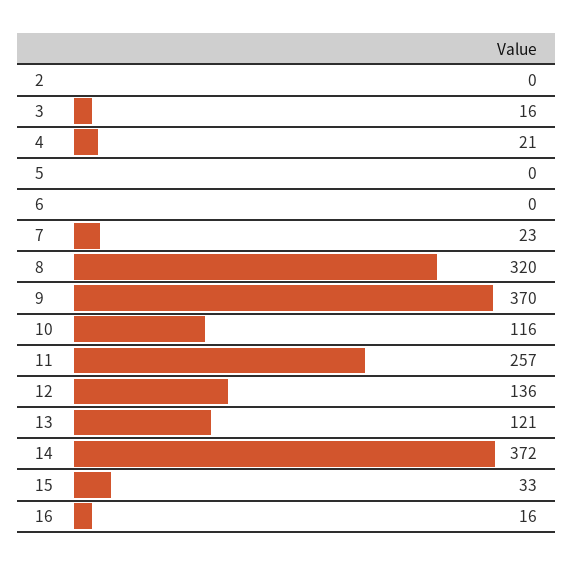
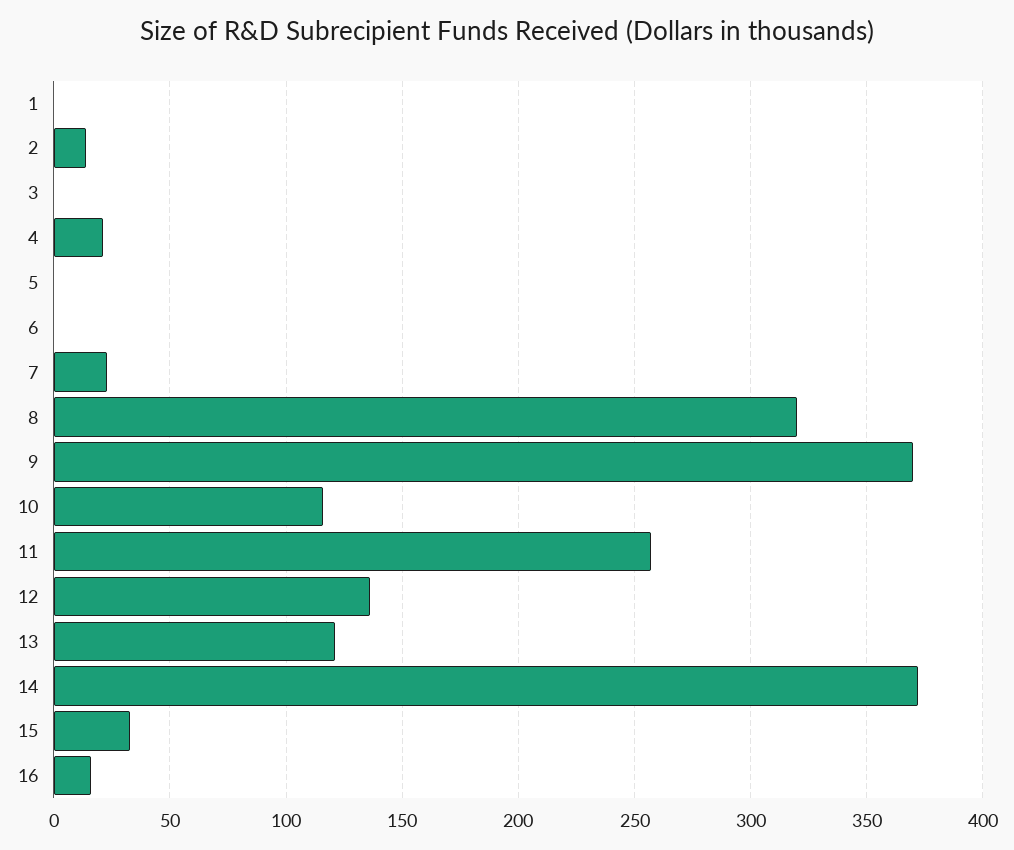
  {
-   "2": 0,
+   "2": 15,
-   "3": 16,
+   "3": 0,
    "4": 21,
    "5": 0,
    "6": 0,
    "7": 23,
    "8": 320,
    "9": 370,
    "10": 116,
    "11": 257,
    "12": 136,
    "13": 121,
    "14": 372,
    "15": 33,
-   "16": 16
+   "16": 16,
+   "1": 0
  }

